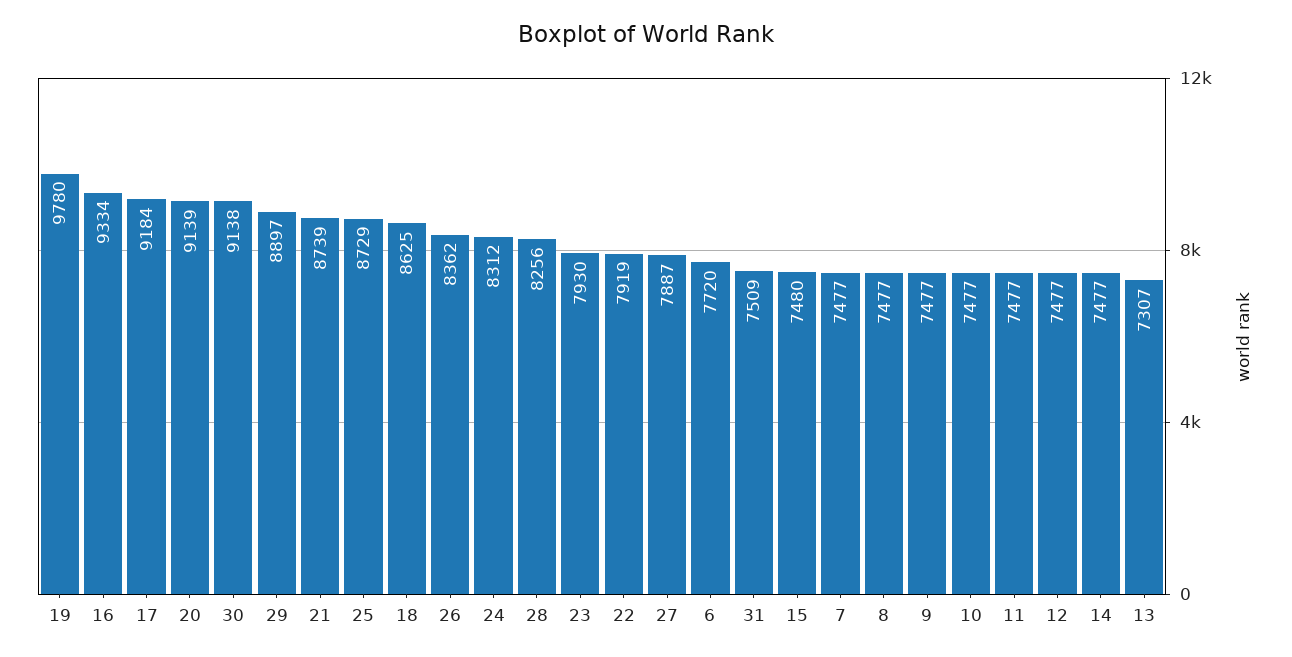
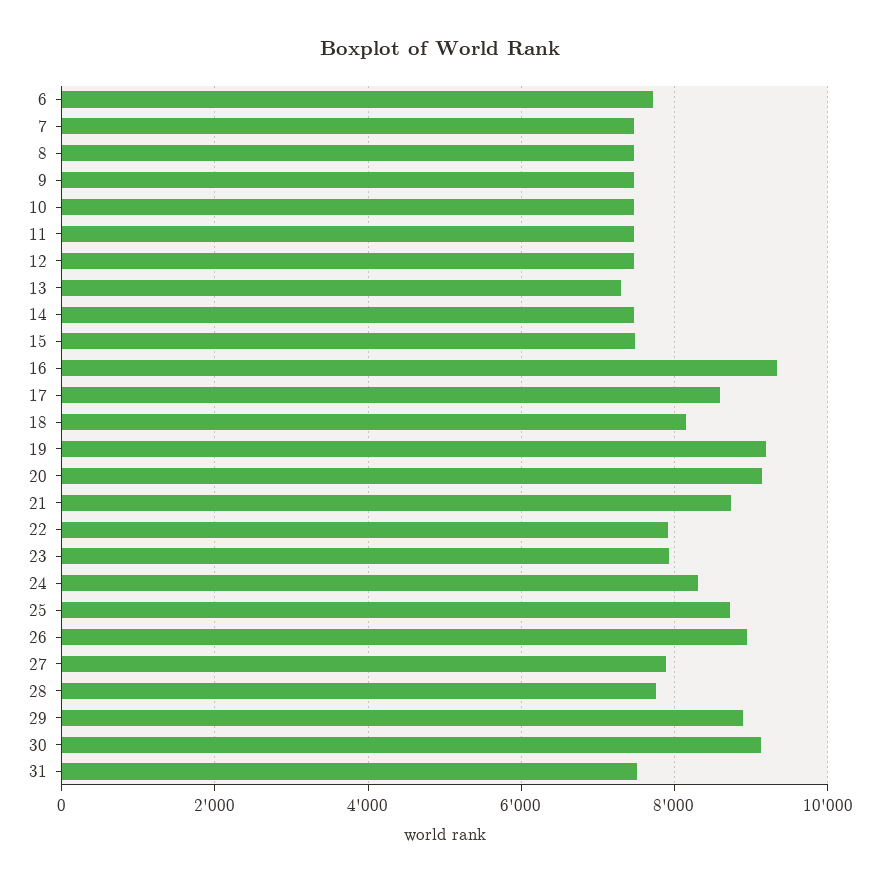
  {
-   "19": 9780,
+   "19": 9200,
    "16": 9334,
-   "17": 9184,
+   "17": 8600,
    "20": 9139,
    "30": 9138,
    "29": 8897,
    "21": 8739,
    "25": 8729,
-   "18": 8625,
+   "18": 8200,
-   "26": 8362,
+   "26": 9000,
    "24": 8312,
-   "28": 8256,
+   "28": 7800,
    "23": 7930,
    "22": 7919,
    "27": 7887,
    "6": 7720,
    "31": 7509,
    "15": 7480,
    "7": 7477,
    "8": 7477,
    "9": 7477,
    "10": 7477,
    "11": 7477,
    "12": 7477,
    "14": 7477,
    "13": 7307
  }

